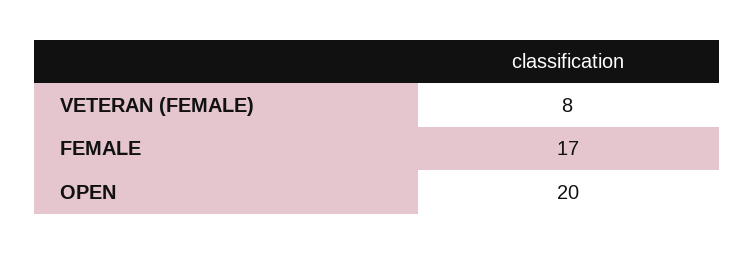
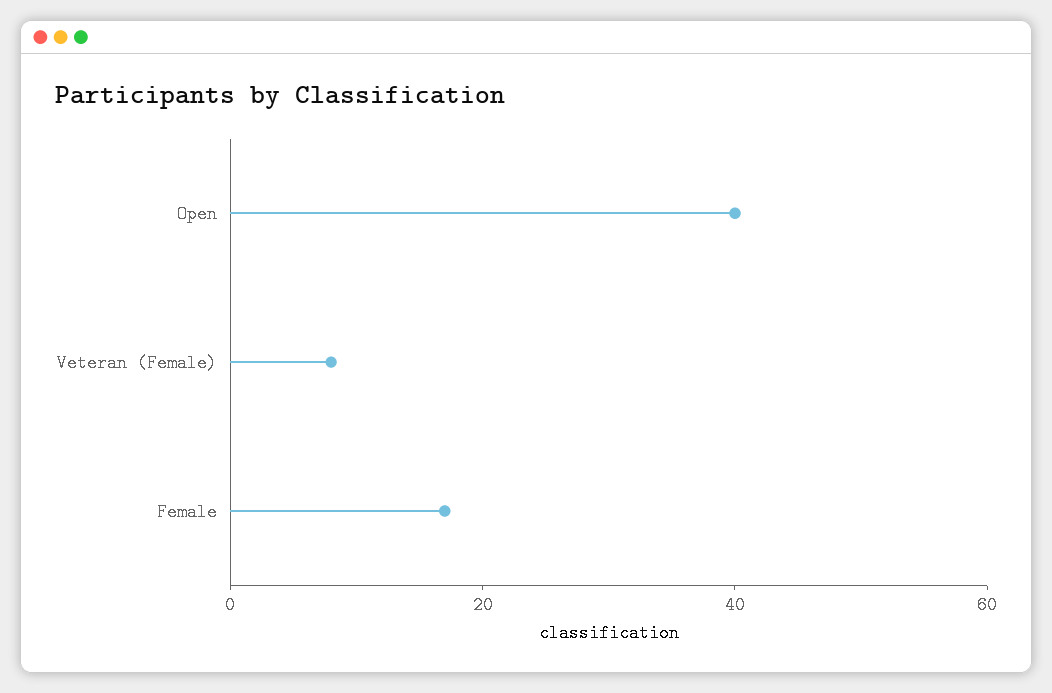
  {
    "VETERAN (FEMALE)": 8,
    "FEMALE": 17,
-   "OPEN": 20
+   "OPEN": 40
  }

